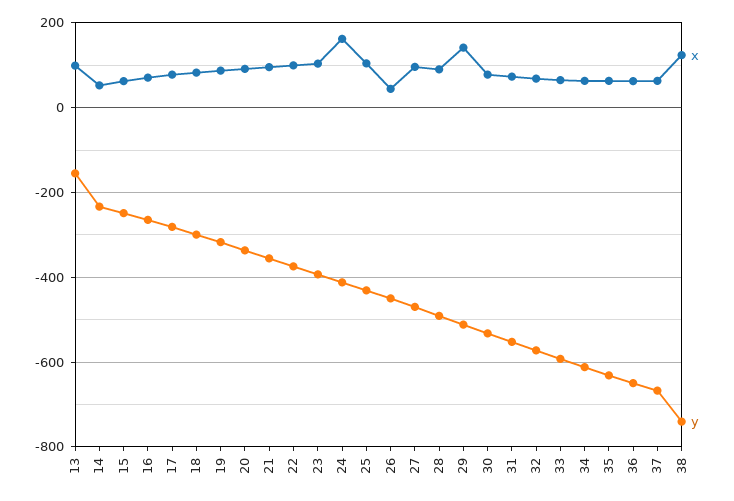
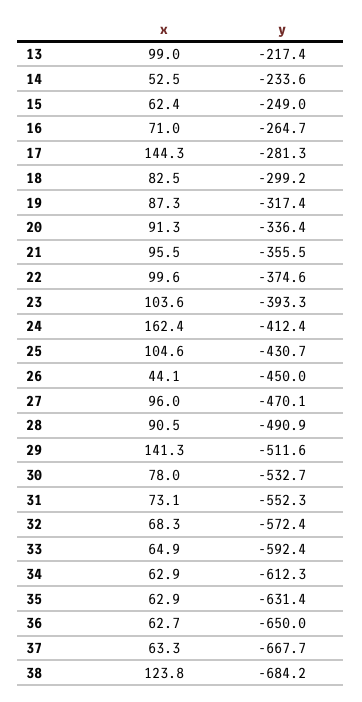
  {
    "x": {
      "13": 99,
      "14": 52.5,
      "15": 62.4,
      "16": 71,
-     "17": 80,
+     "17": 144.3,
      "18": 82.5,
      "19": 87.3,
      "20": 91.3,
      "21": 95.5,
      "22": 99.6,
      "23": 103.6,
      "24": 162.4,
      "25": 104.6,
      "26": 44.1,
      "27": 96,
      "28": 90.5,
      "29": 141.3,
      "30": 78,
      "31": 73.1,
      "32": 68.3,
      "33": 64.9,
      "34": 62.9,
      "35": 62.9,
      "36": 62.7,
      "37": 63.3,
      "38": 123.8
    },
    "y": {
-     "13": -160,
+     "13": -217.4,
      "14": -233.6,
      "15": -249,
      "16": -264.7,
      "17": -281.3,
      "18": -299.2,
      "19": -317.4,
      "20": -336.4,
      "21": -355.5,
      "22": -374.6,
      "23": -393.3,
      "24": -412.4,
      "25": -430.7,
      "26": -450,
      "27": -470.1,
      "28": -490.9,
      "29": -511.6,
      "30": -532.7,
      "31": -552.3,
      "32": -572.4,
      "33": -592.4,
      "34": -612.3,
      "35": -631.4,
      "36": -650,
      "37": -667.7,
-     "38": -740
+     "38": -684.2
    }
  }

